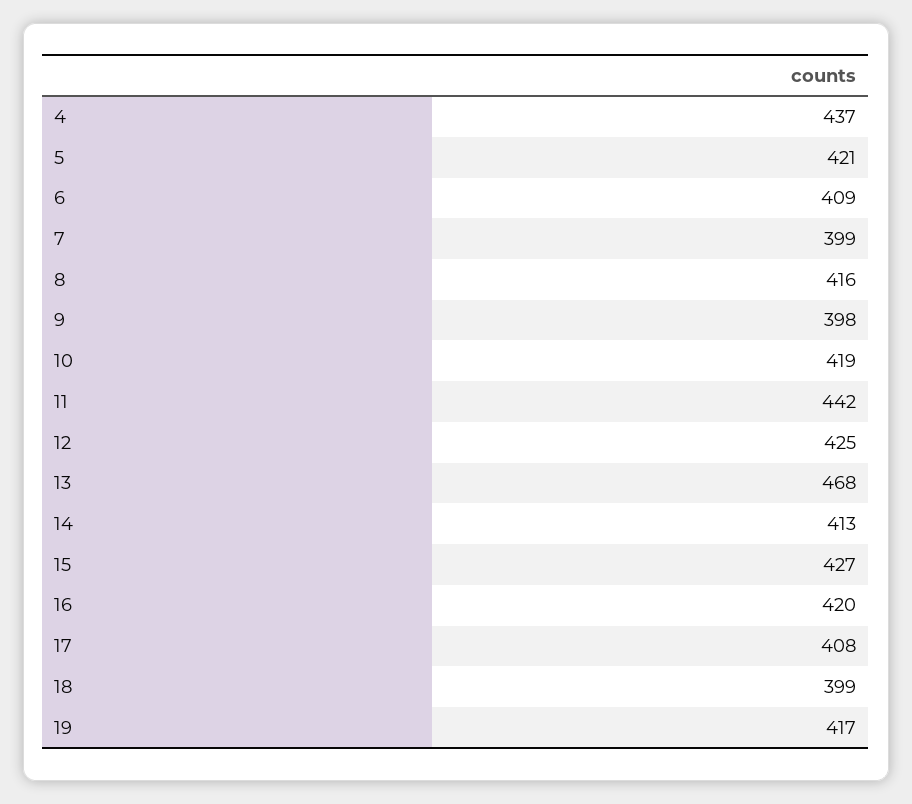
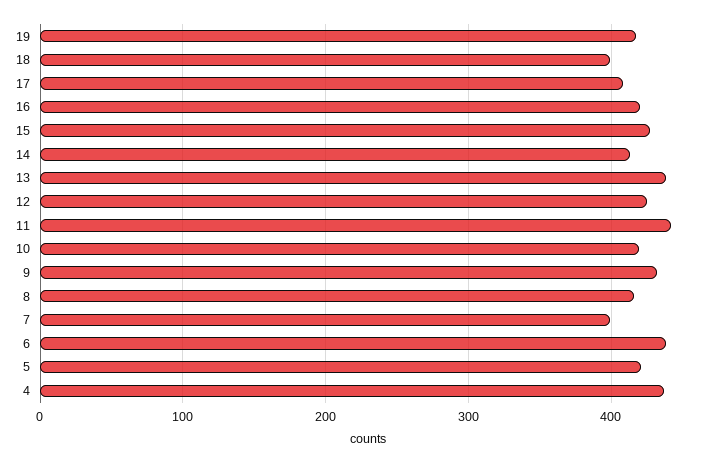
  {
    "4": 437,
    "5": 421,
-   "6": 409,
+   "6": 440,
    "7": 399,
    "8": 416,
-   "9": 398,
+   "9": 430,
    "10": 419,
    "11": 442,
    "12": 425,
-   "13": 468,
+   "13": 440,
    "14": 413,
    "15": 427,
    "16": 420,
    "17": 408,
    "18": 399,
    "19": 417
  }

